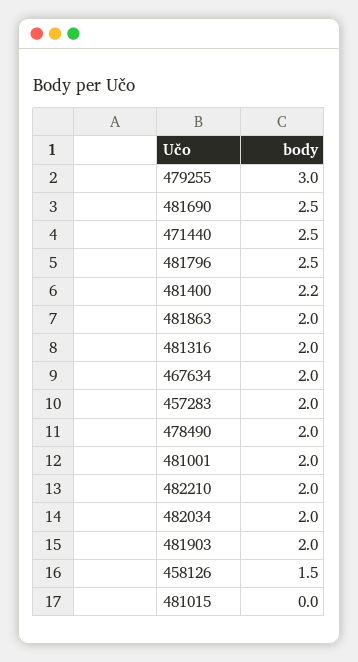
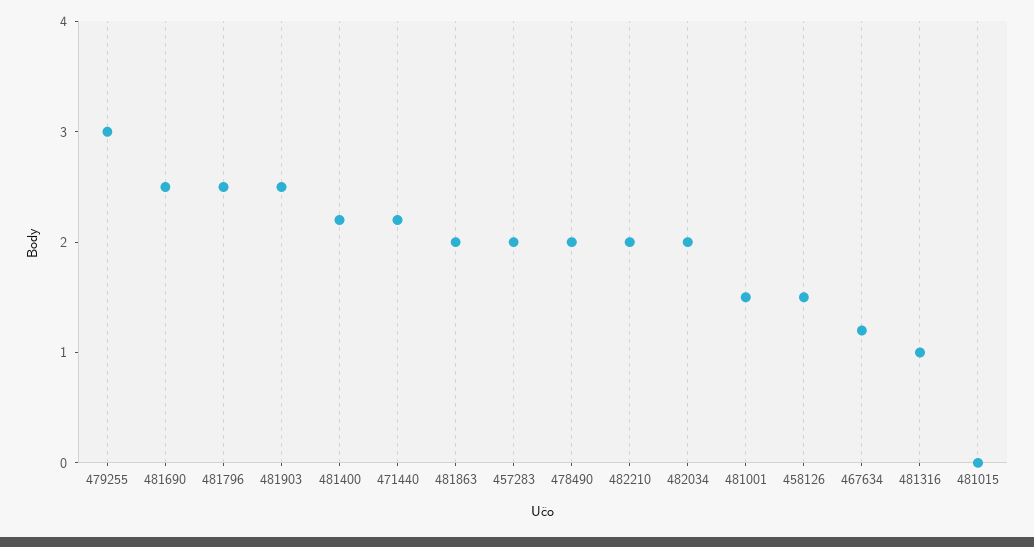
  {
    "479255": 3,
    "481690": 2.5,
-   "471440": 2.5,
+   "471440": 2.2,
    "481796": 2.5,
    "481400": 2.2,
    "481863": 2,
-   "481316": 2,
+   "481316": 1,
-   "467634": 2,
+   "467634": 1.2,
    "457283": 2,
    "478490": 2,
-   "481001": 2,
+   "481001": 1.5,
    "482210": 2,
    "482034": 2,
-   "481903": 2,
+   "481903": 2.5,
    "458126": 1.5,
    "481015": 0
  }

